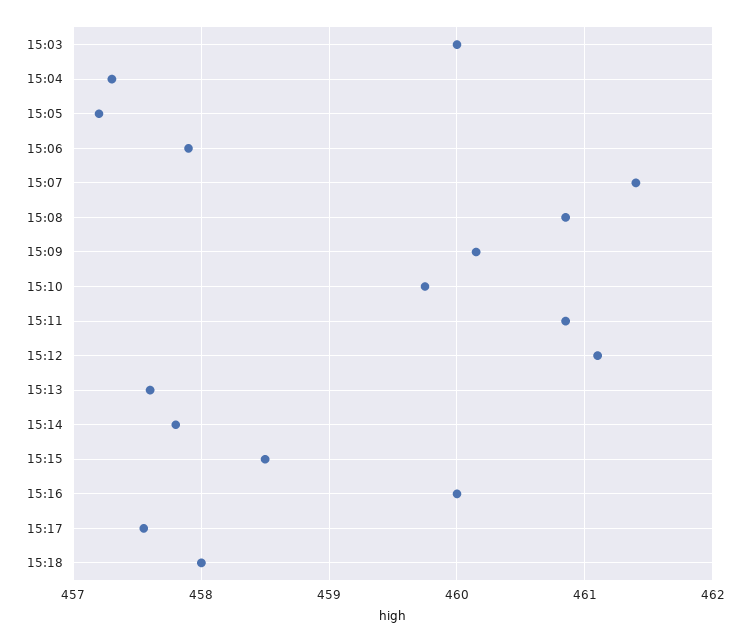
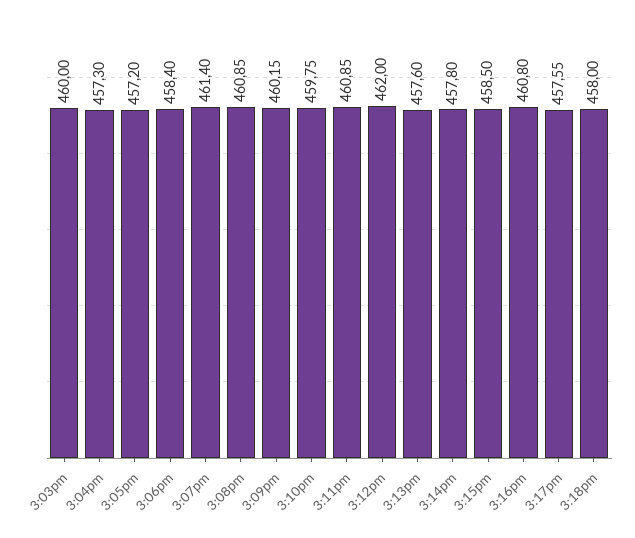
  {
    "15:03": 460,
    "15:04": 457.3,
    "15:05": 457.2,
-   "15:06": 457.9,
+   "15:06": 458.4,
    "15:07": 461.4,
    "15:08": 460.85,
    "15:09": 460.15,
    "15:10": 459.75,
    "15:11": 460.85,
-   "15:12": 461.1,
+   "15:12": 462,
    "15:13": 457.6,
    "15:14": 457.8,
    "15:15": 458.5,
-   "15:16": 460,
+   "15:16": 460.8,
    "15:17": 457.55,
    "15:18": 458
  }

